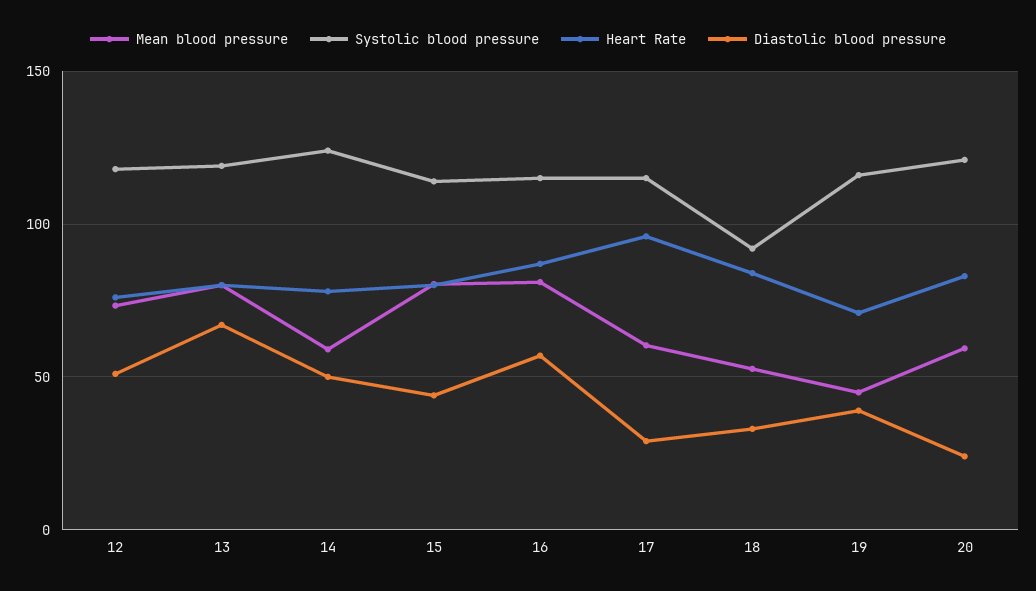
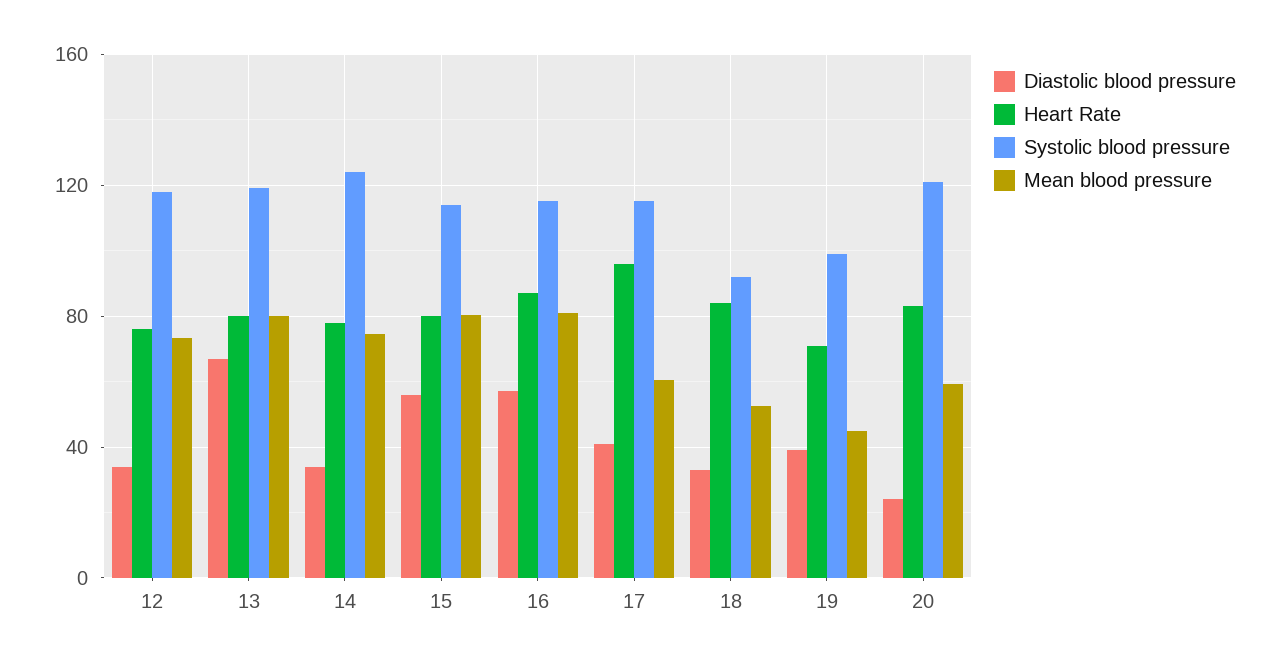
  {
    "Mean blood pressure": {
      "12": 75,
      "13": 80,
-     "14": 60,
+     "14": 75,
      "15": 80,
      "16": 80,
      "17": 60,
      "18": 55,
      "19": 45,
      "20": 60
    },
    "Systolic blood pressure": {
      "12": 120,
      "13": 120,
      "14": 125,
      "15": 115,
      "16": 115,
      "17": 115,
      "18": 90,
-     "19": 115,
+     "19": 100,
      "20": 120
    },
    "Heart Rate": {
      "12": 75,
      "13": 80,
      "14": 80,
      "15": 80,
      "16": 85,
      "17": 95,
      "18": 85,
      "19": 70,
      "20": 85
    },
    "Diastolic blood pressure": {
-     "12": 50,
+     "12": 35,
      "13": 65,
-     "14": 50,
+     "14": 35,
-     "15": 45,
+     "15": 55,
      "16": 55,
-     "17": 30,
+     "17": 40,
      "18": 35,
      "19": 40,
      "20": 25
    }
  }

